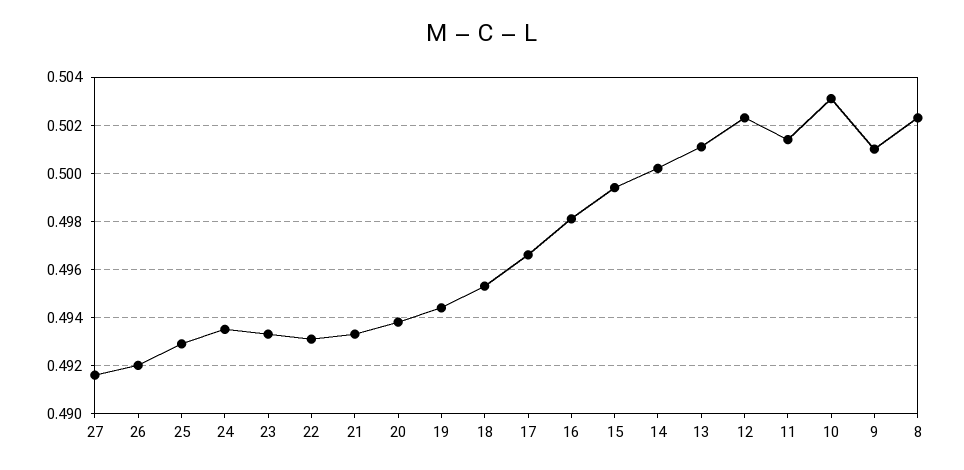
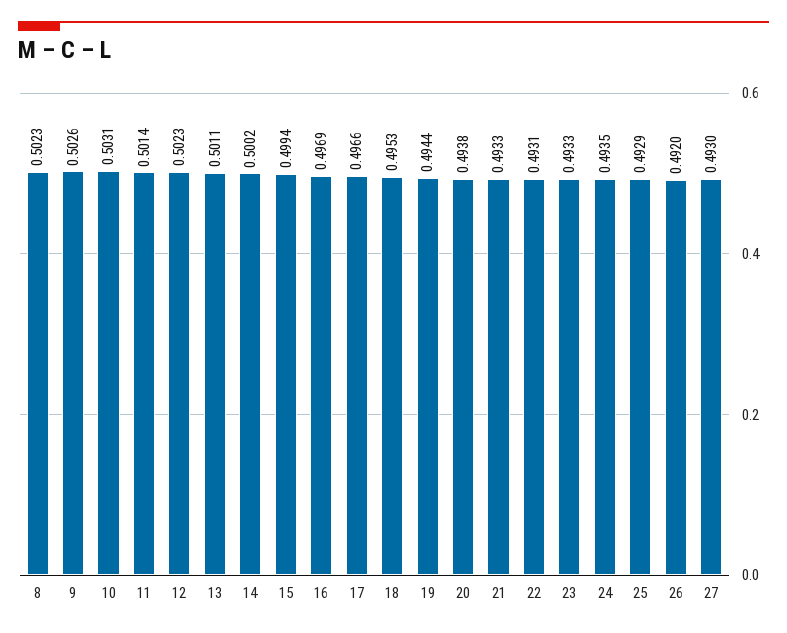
  {
-   "27": 0.4915,
+   "27": 0.493,
    "26": 0.492,
    "25": 0.4929,
    "24": 0.4935,
    "23": 0.4933,
    "22": 0.4931,
    "21": 0.4933,
    "20": 0.4938,
    "19": 0.4944,
    "18": 0.4953,
    "17": 0.4966,
-   "16": 0.498,
+   "16": 0.4969,
    "15": 0.4994,
    "14": 0.5002,
    "13": 0.5011,
    "12": 0.5023,
    "11": 0.5014,
    "10": 0.5031,
-   "9": 0.501,
+   "9": 0.5026,
    "8": 0.5023
  }

